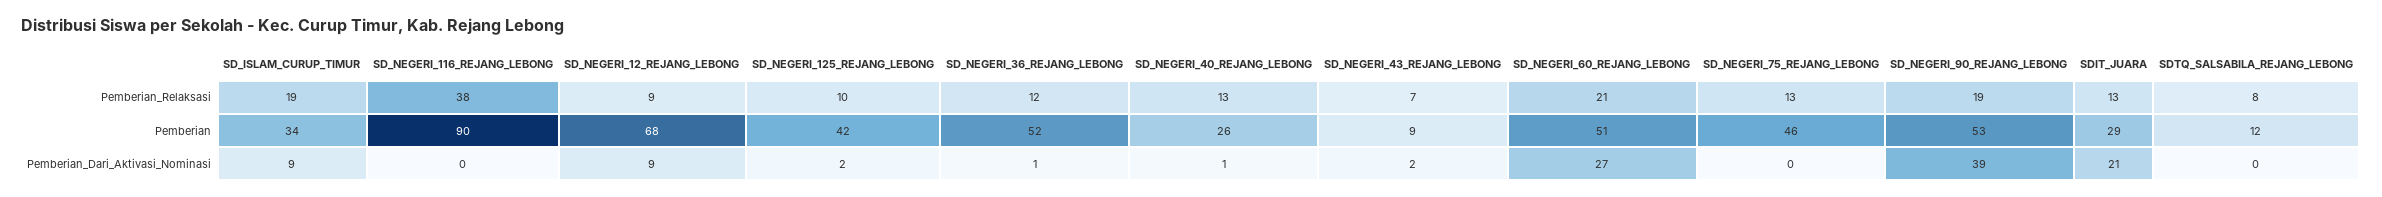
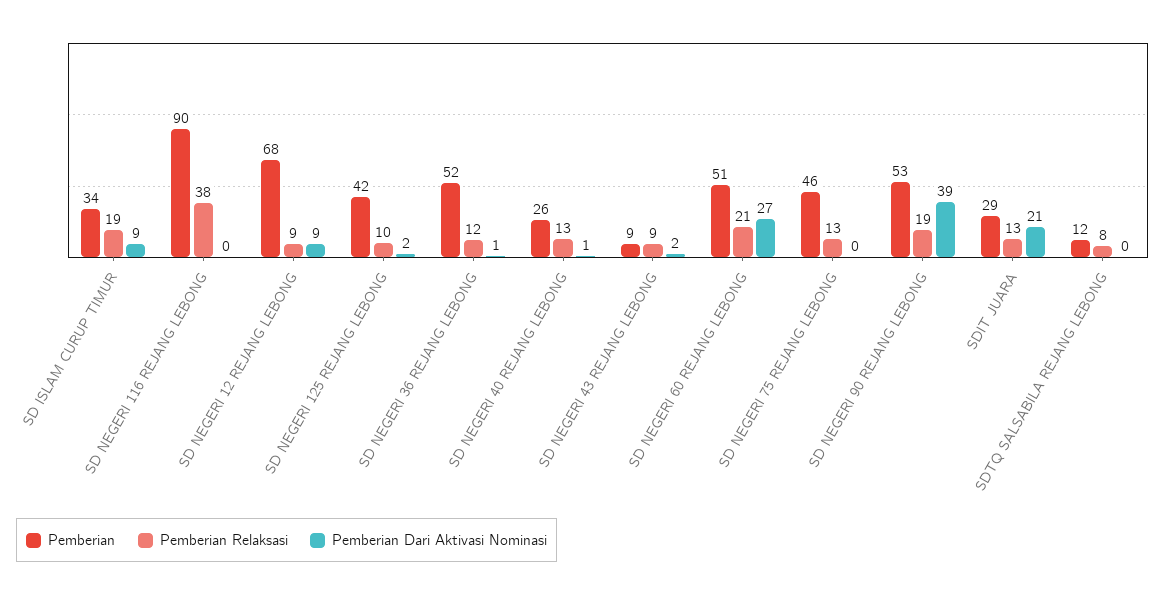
  {
    "Pemberian_Relaksasi": {
      "SD_ISLAM_CURUP_TIMUR": 19,
      "SD_NEGERI_116_REJANG_LEBONG": 38,
      "SD_NEGERI_12_REJANG_LEBONG": 9,
      "SD_NEGERI_125_REJANG_LEBONG": 10,
      "SD_NEGERI_36_REJANG_LEBONG": 12,
      "SD_NEGERI_40_REJANG_LEBONG": 13,
-     "SD_NEGERI_43_REJANG_LEBONG": 7,
+     "SD_NEGERI_43_REJANG_LEBONG": 9,
      "SD_NEGERI_60_REJANG_LEBONG": 21,
      "SD_NEGERI_75_REJANG_LEBONG": 13,
      "SD_NEGERI_90_REJANG_LEBONG": 19,
      "SDIT_JUARA": 13,
      "SDTQ_SALSABILA_REJANG_LEBONG": 8
    },
    "Pemberian": {
      "SD_ISLAM_CURUP_TIMUR": 34,
      "SD_NEGERI_116_REJANG_LEBONG": 90,
      "SD_NEGERI_12_REJANG_LEBONG": 68,
      "SD_NEGERI_125_REJANG_LEBONG": 42,
      "SD_NEGERI_36_REJANG_LEBONG": 52,
      "SD_NEGERI_40_REJANG_LEBONG": 26,
      "SD_NEGERI_43_REJANG_LEBONG": 9,
      "SD_NEGERI_60_REJANG_LEBONG": 51,
      "SD_NEGERI_75_REJANG_LEBONG": 46,
      "SD_NEGERI_90_REJANG_LEBONG": 53,
      "SDIT_JUARA": 29,
      "SDTQ_SALSABILA_REJANG_LEBONG": 12
    },
    "Pemberian_Dari_Aktivasi_Nominasi": {
      "SD_ISLAM_CURUP_TIMUR": 9,
      "SD_NEGERI_116_REJANG_LEBONG": 0,
      "SD_NEGERI_12_REJANG_LEBONG": 9,
      "SD_NEGERI_125_REJANG_LEBONG": 2,
      "SD_NEGERI_36_REJANG_LEBONG": 1,
      "SD_NEGERI_40_REJANG_LEBONG": 1,
      "SD_NEGERI_43_REJANG_LEBONG": 2,
      "SD_NEGERI_60_REJANG_LEBONG": 27,
      "SD_NEGERI_75_REJANG_LEBONG": 0,
      "SD_NEGERI_90_REJANG_LEBONG": 39,
      "SDIT_JUARA": 21,
      "SDTQ_SALSABILA_REJANG_LEBONG": 0
    }
  }

